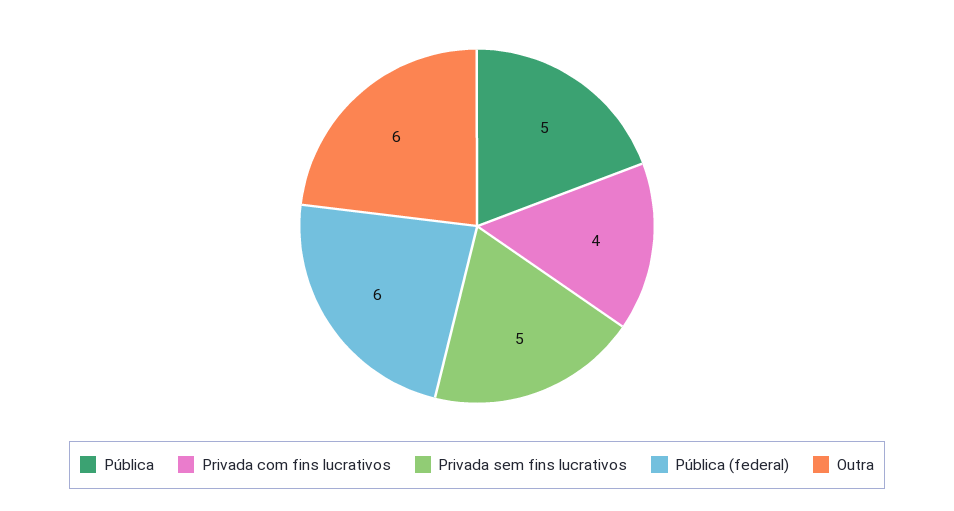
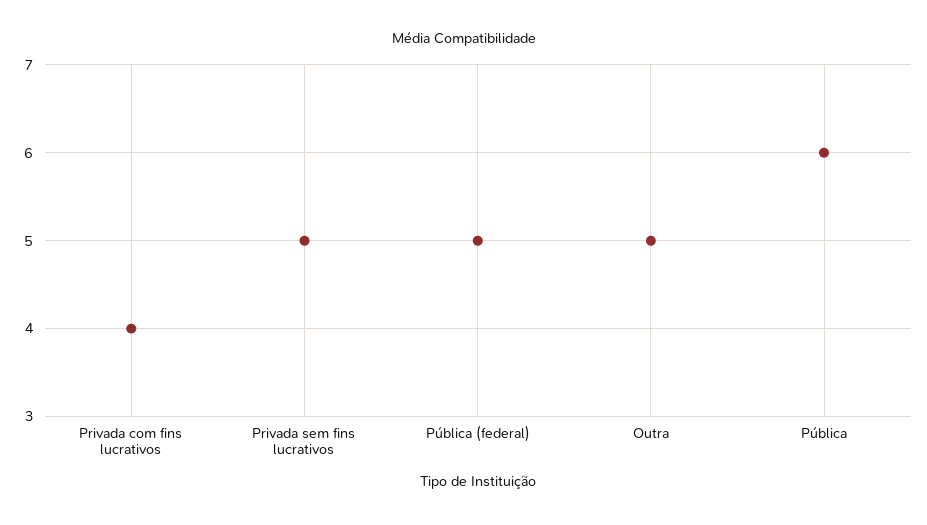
  {
-   "Pública": 5,
+   "Pública": 6,
    "Privada com fins lucrativos": 4,
    "Privada sem fins lucrativos": 5,
-   "Pública (federal)": 6,
+   "Pública (federal)": 5,
-   "Outra": 6
+   "Outra": 5
  }

